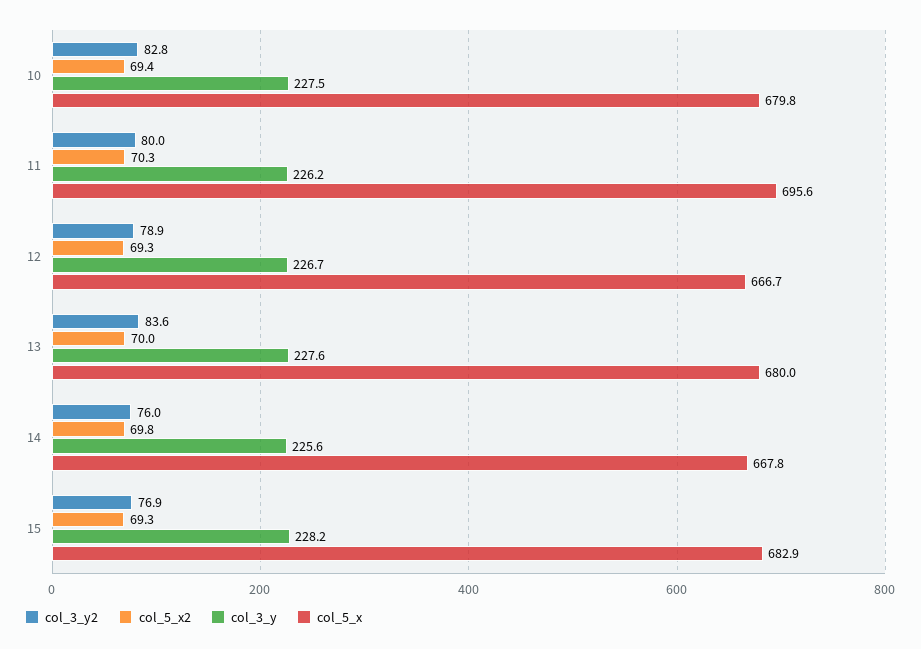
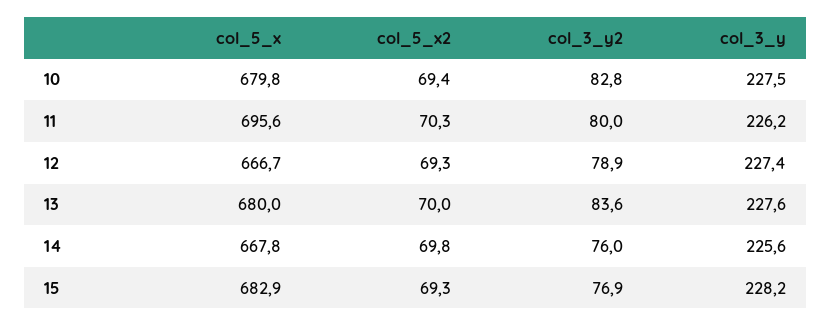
  {
    "col_3_y2": {
      "10": 82.8,
      "11": 80,
      "12": 78.9,
      "13": 83.6,
      "14": 76,
      "15": 76.9
    },
    "col_5_x2": {
      "10": 69.4,
      "11": 70.3,
      "12": 69.3,
      "13": 70,
      "14": 69.8,
      "15": 69.3
    },
    "col_3_y": {
      "10": 227.5,
      "11": 226.2,
-     "12": 226.7,
+     "12": 227.4,
      "13": 227.6,
      "14": 225.6,
      "15": 228.2
    },
    "col_5_x": {
      "10": 679.8,
      "11": 695.6,
      "12": 666.7,
      "13": 680,
      "14": 667.8,
      "15": 682.9
    }
  }

